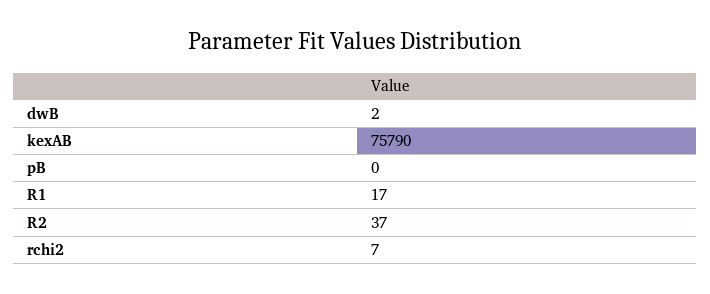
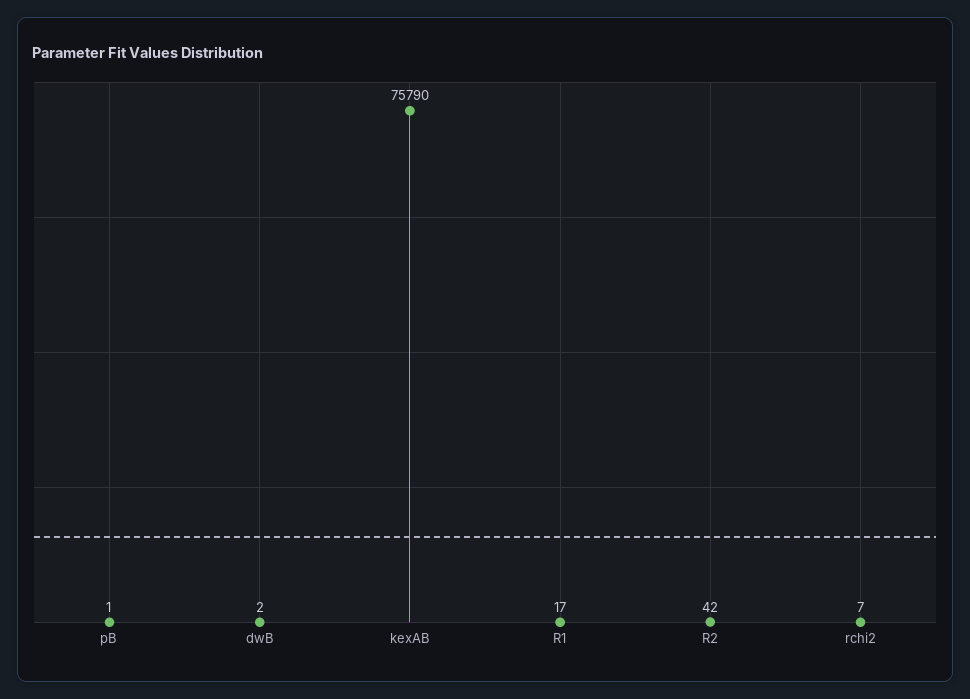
  {
    "dwB": 2,
    "kexAB": 75790,
-   "pB": 0,
+   "pB": 1,
    "R1": 17,
-   "R2": 37,
+   "R2": 42,
    "rchi2": 7
  }

